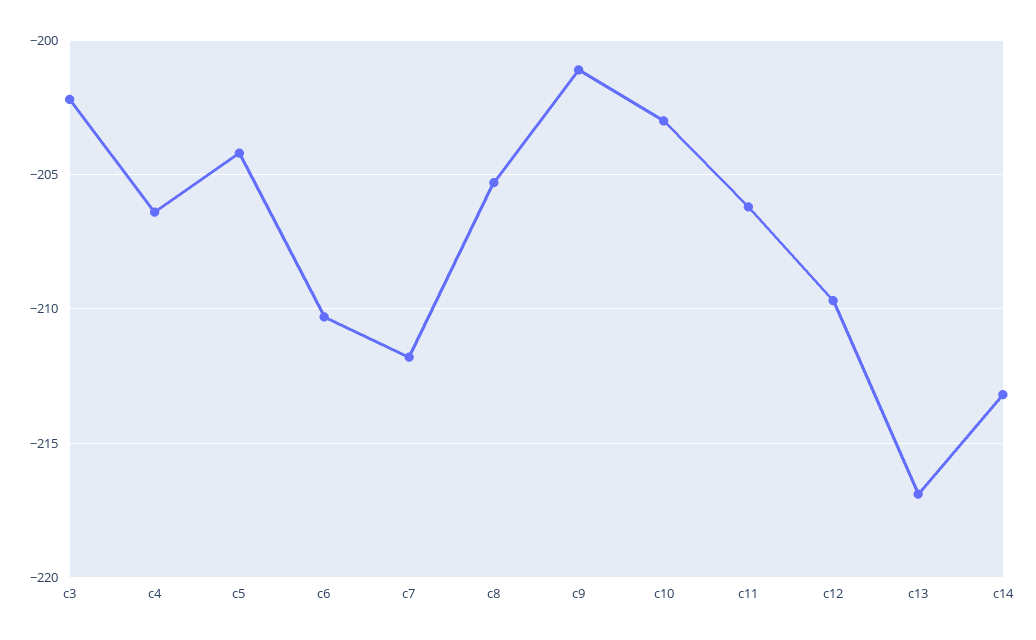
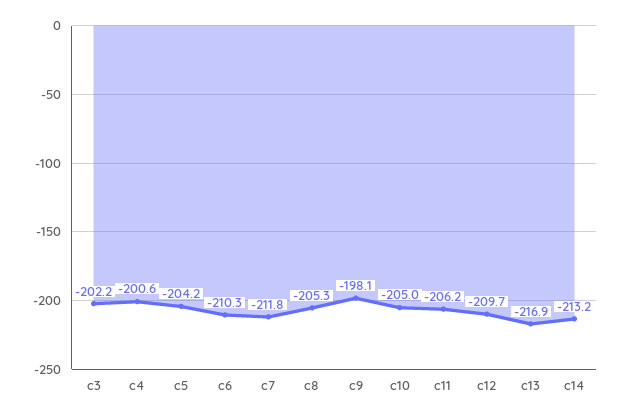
  {
    "c3": -202.2,
-   "c4": -206.5,
+   "c4": -200.6,
    "c5": -204.2,
    "c6": -210.3,
    "c7": -211.8,
    "c8": -205.3,
-   "c9": -201,
+   "c9": -198.1,
-   "c10": -203,
+   "c10": -205,
    "c11": -206.2,
    "c12": -209.7,
    "c13": -216.9,
    "c14": -213.2
  }

